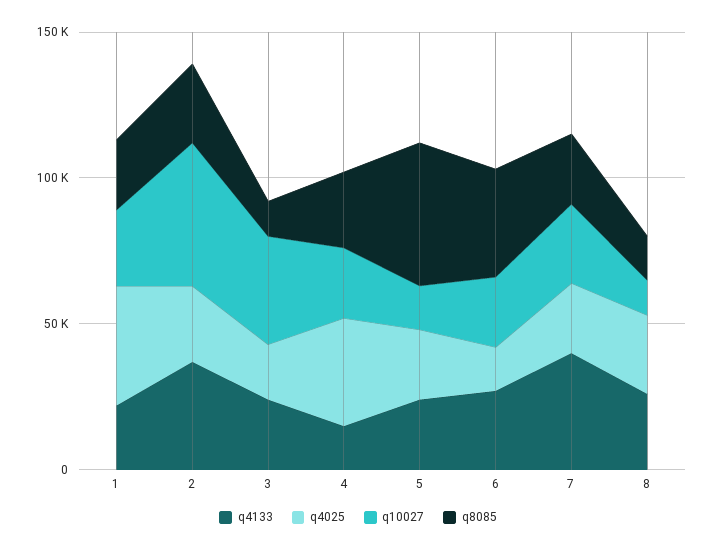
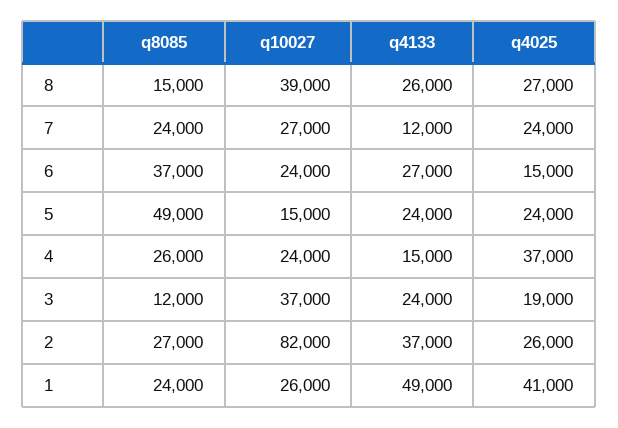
  {
    "q4133": {
-     "1": 20000,
+     "1": 49000,
      "2": 37000,
      "3": 24000,
      "4": 15000,
      "5": 24000,
      "6": 27000,
-     "7": 40000,
+     "7": 12000,
      "8": 26000
    },
    "q4025": {
      "1": 41000,
      "2": 26000,
      "3": 19000,
      "4": 37000,
      "5": 24000,
      "6": 15000,
      "7": 24000,
      "8": 27000
    },
    "q10027": {
      "1": 26000,
-     "2": 50000,
+     "2": 82000,
      "3": 37000,
      "4": 24000,
      "5": 15000,
      "6": 24000,
      "7": 27000,
-     "8": 10000
+     "8": 39000
    },
    "q8085": {
      "1": 24000,
      "2": 27000,
      "3": 12000,
      "4": 26000,
      "5": 49000,
      "6": 37000,
      "7": 24000,
      "8": 15000
    }
  }

